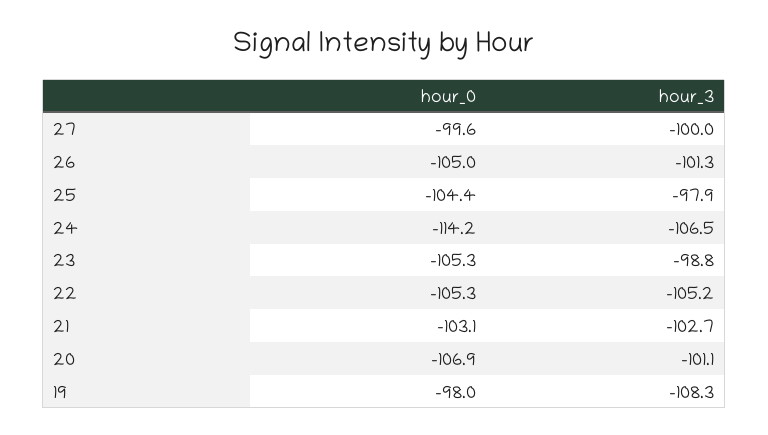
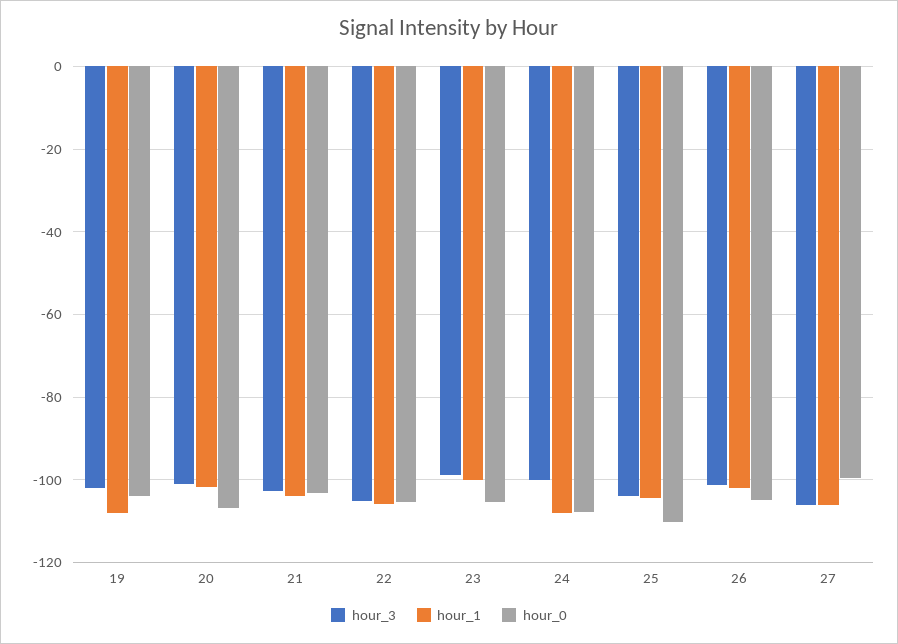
  {
    "hour_0": {
      "27": -99.6,
      "26": -105,
-     "25": -104.4,
+     "25": -110,
-     "24": -114.2,
+     "24": -108,
      "23": -105.3,
      "22": -105.3,
      "21": -103.1,
      "20": -106.9,
-     "19": -98
+     "19": -104
    },
    "hour_3": {
-     "27": -100,
+     "27": -106,
      "26": -101.3,
-     "25": -97.9,
+     "25": -104,
-     "24": -106.5,
+     "24": -100,
      "23": -98.8,
      "22": -105.2,
      "21": -102.7,
      "20": -101.1,
-     "19": -108.3
+     "19": -102
-   }
+   },
+   "hour_1": {
+     "19": -108,
+     "20": -102,
+     "21": -104,
+     "22": -106,
+     "23": -100,
+     "24": -108,
+     "25": -104,
+     "26": -102,
+     "27": -106
+   }
  }

